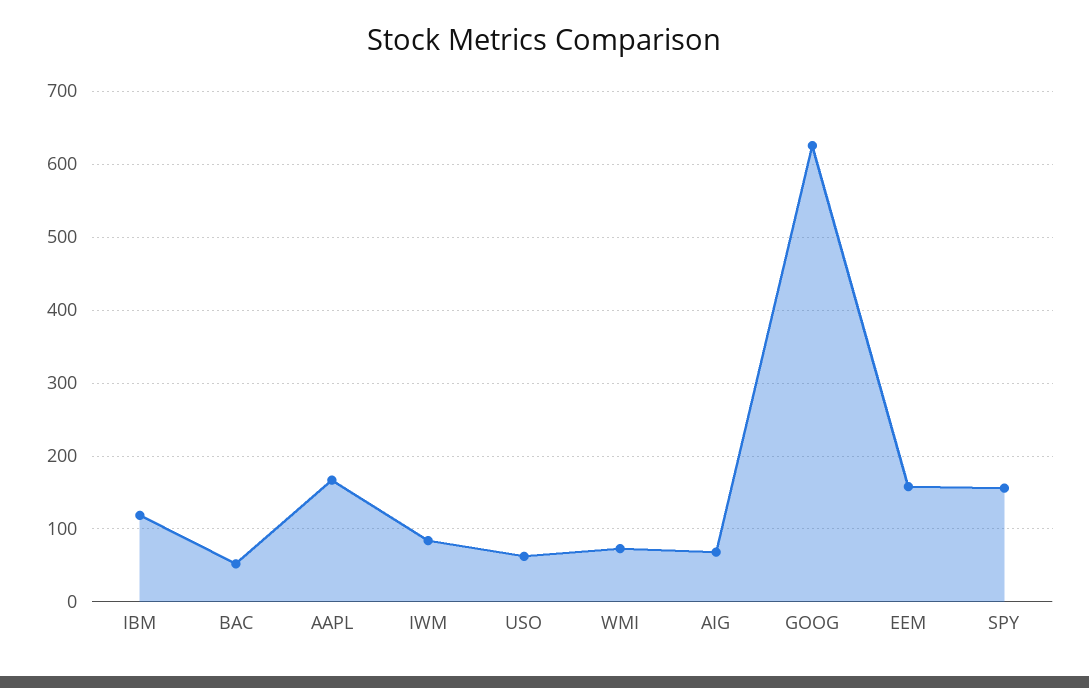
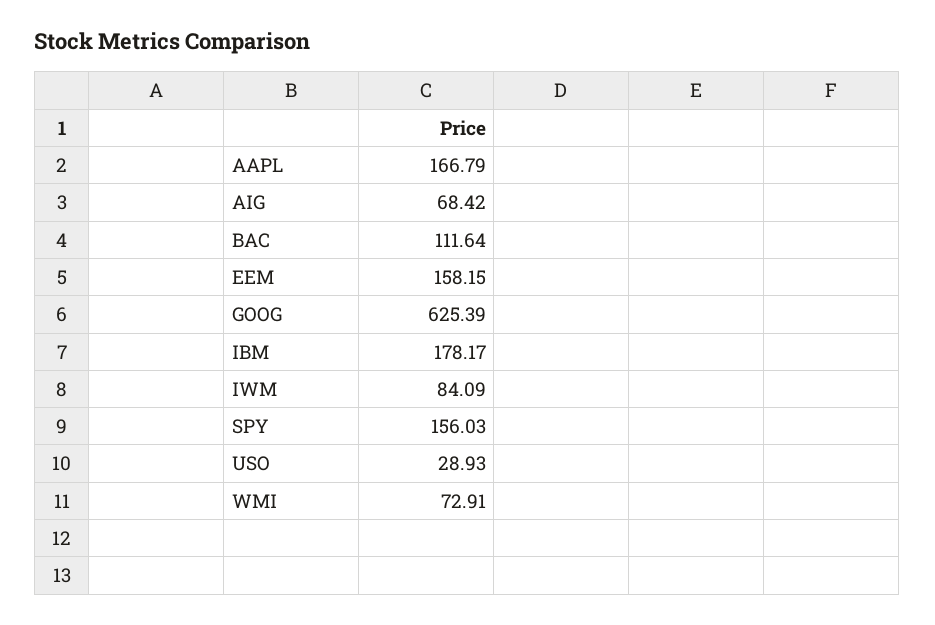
  {
-   "IBM": 120,
+   "IBM": 178.17,
-   "BAC": 50,
+   "BAC": 111.64,
    "AAPL": 166.79,
    "IWM": 84.09,
-   "USO": 60,
+   "USO": 28.93,
    "WMI": 72.91,
    "AIG": 68.42,
    "GOOG": 625.39,
    "EEM": 158.15,
    "SPY": 156.03
  }

